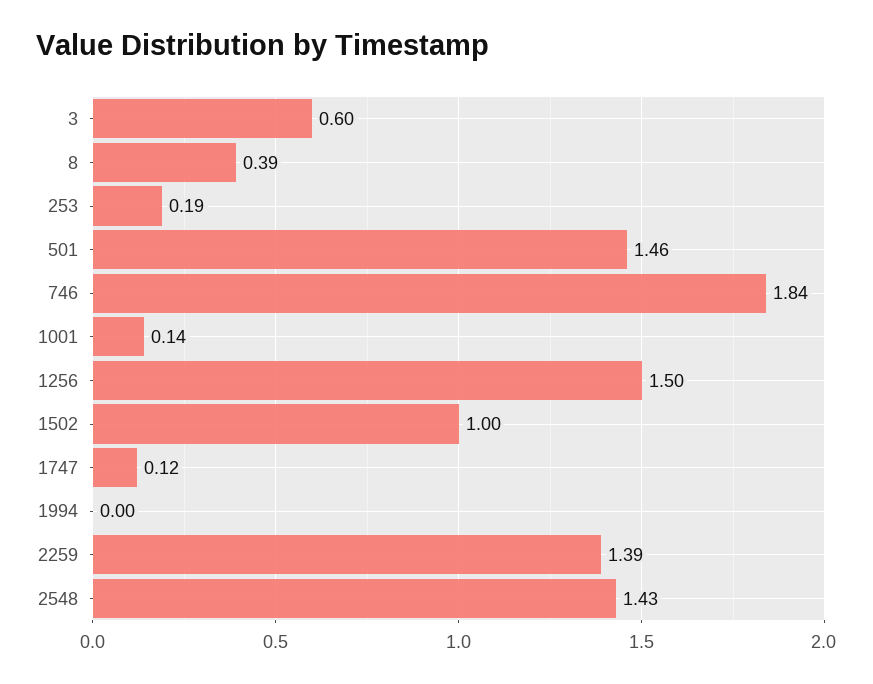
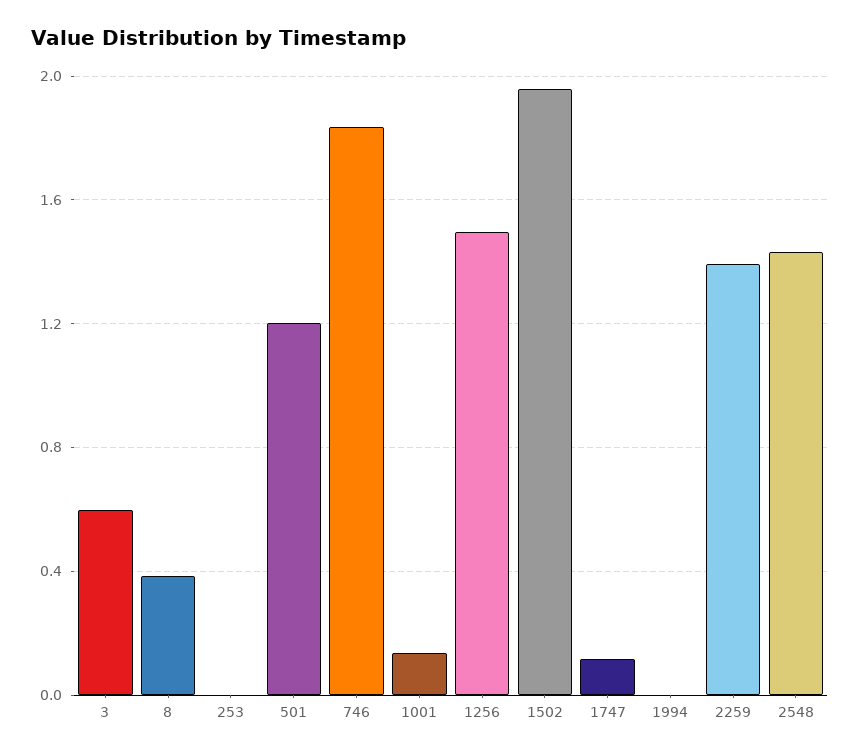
  {
    "3": 0.6,
    "8": 0.39,
-   "253": 0.19,
+   "253": 0,
-   "501": 1.46,
+   "501": 1.2,
    "746": 1.84,
    "1001": 0.14,
    "1256": 1.5,
-   "1502": 1,
+   "1502": 1.95,
    "1747": 0.12,
    "1994": 0,
    "2259": 1.39,
    "2548": 1.43
  }

